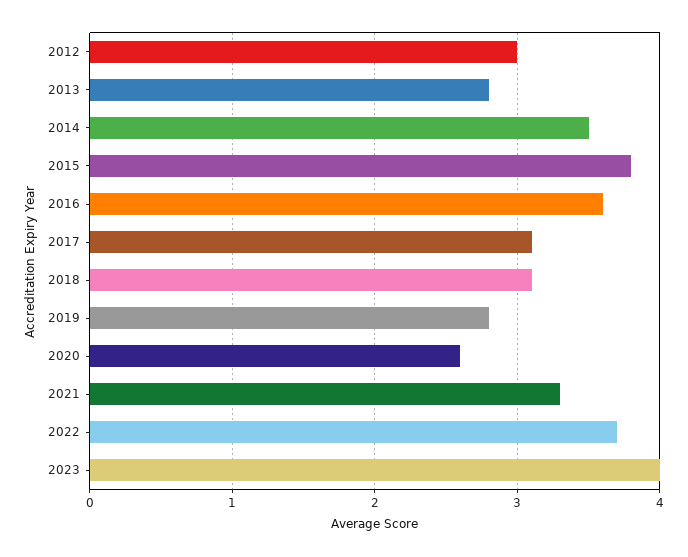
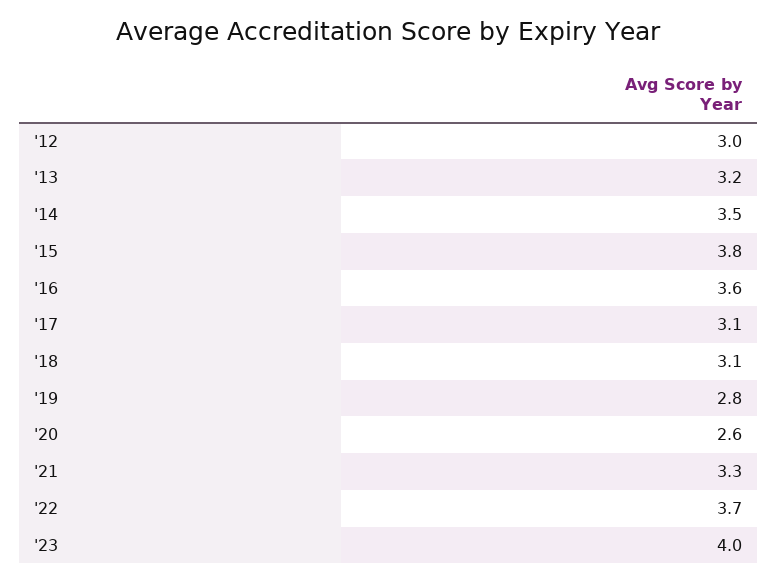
  {
    "2012": 3,
-   "2013": 2.8,
+   "2013": 3.2,
    "2014": 3.5,
    "2015": 3.8,
    "2016": 3.6,
    "2017": 3.1,
    "2018": 3.1,
    "2019": 2.8,
    "2020": 2.6,
    "2021": 3.3,
    "2022": 3.7,
    "2023": 4
  }

